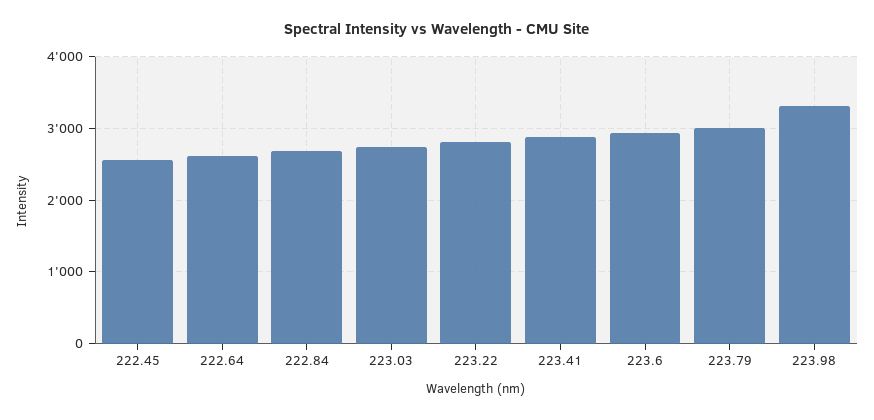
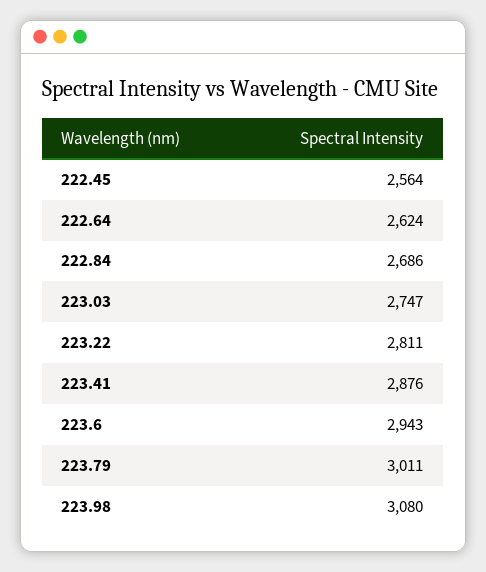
  {
    "222.45": 2564,
    "222.64": 2624,
    "222.84": 2686,
    "223.03": 2747,
    "223.22": 2811,
    "223.41": 2876,
    "223.6": 2943,
    "223.79": 3011,
-   "223.98": 3300
+   "223.98": 3080
  }

